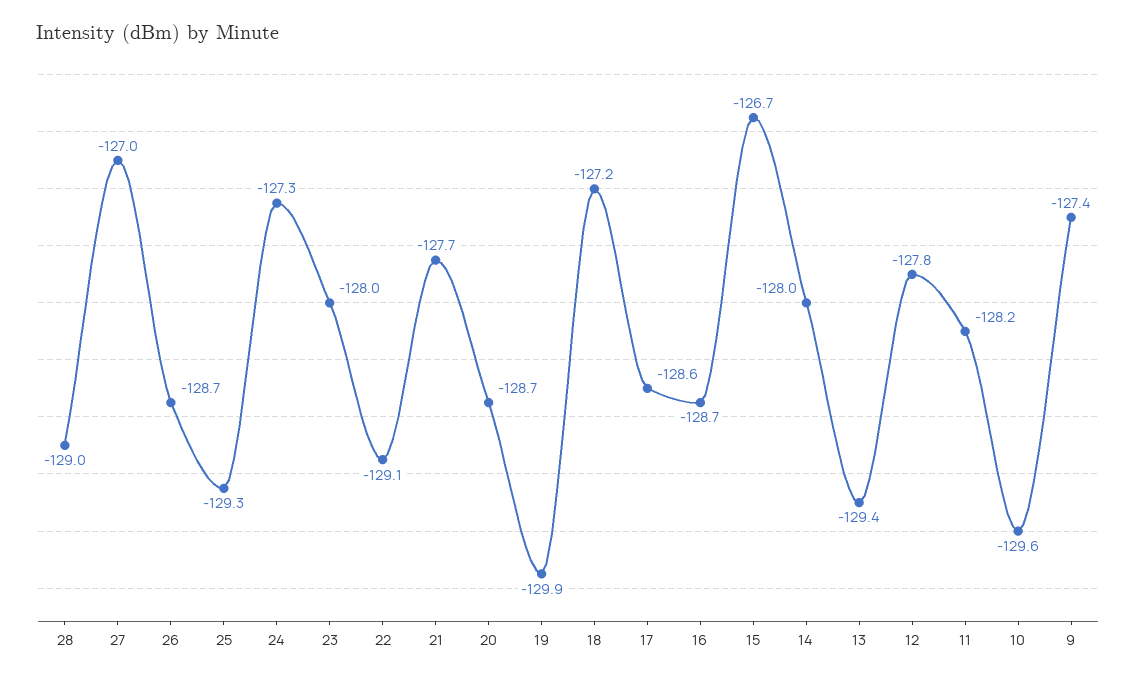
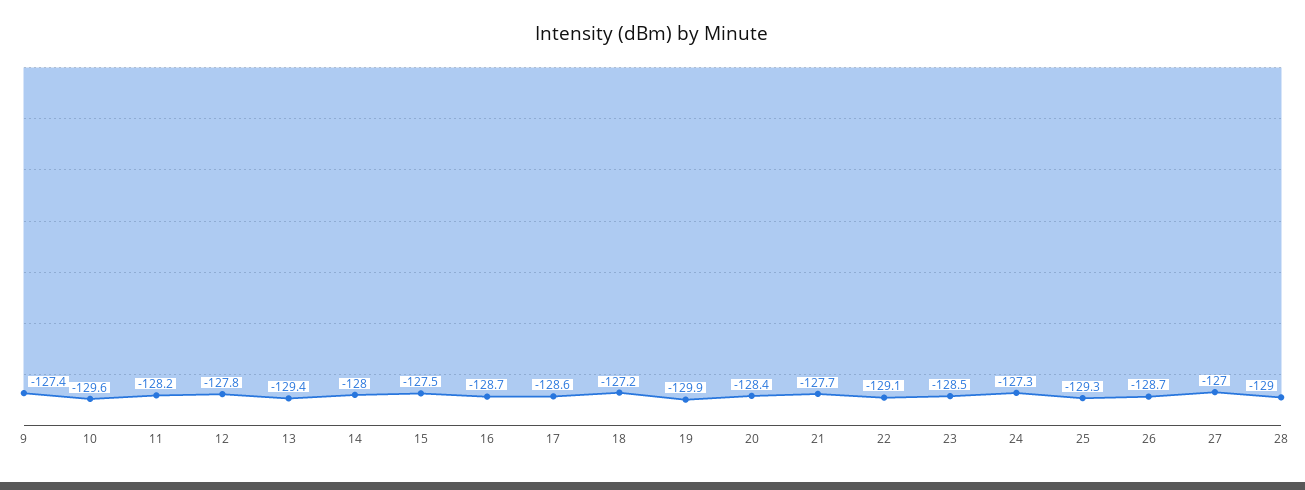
  {
    "28": -129,
    "27": -127,
    "26": -128.7,
    "25": -129.3,
    "24": -127.3,
-   "23": -128,
+   "23": -128.5,
    "22": -129.1,
    "21": -127.7,
-   "20": -128.7,
+   "20": -128.4,
    "19": -129.9,
    "18": -127.2,
    "17": -128.6,
    "16": -128.7,
-   "15": -126.7,
+   "15": -127.5,
    "14": -128,
    "13": -129.4,
    "12": -127.8,
    "11": -128.2,
    "10": -129.6,
    "9": -127.4
  }

